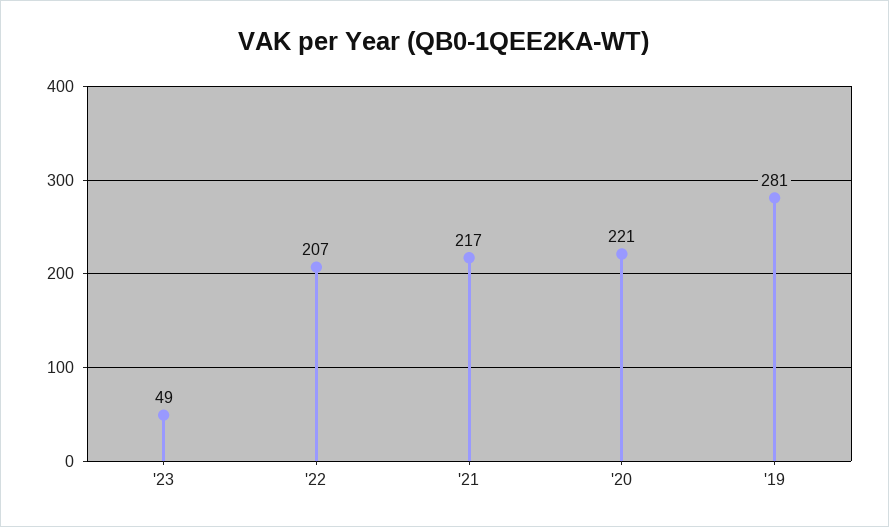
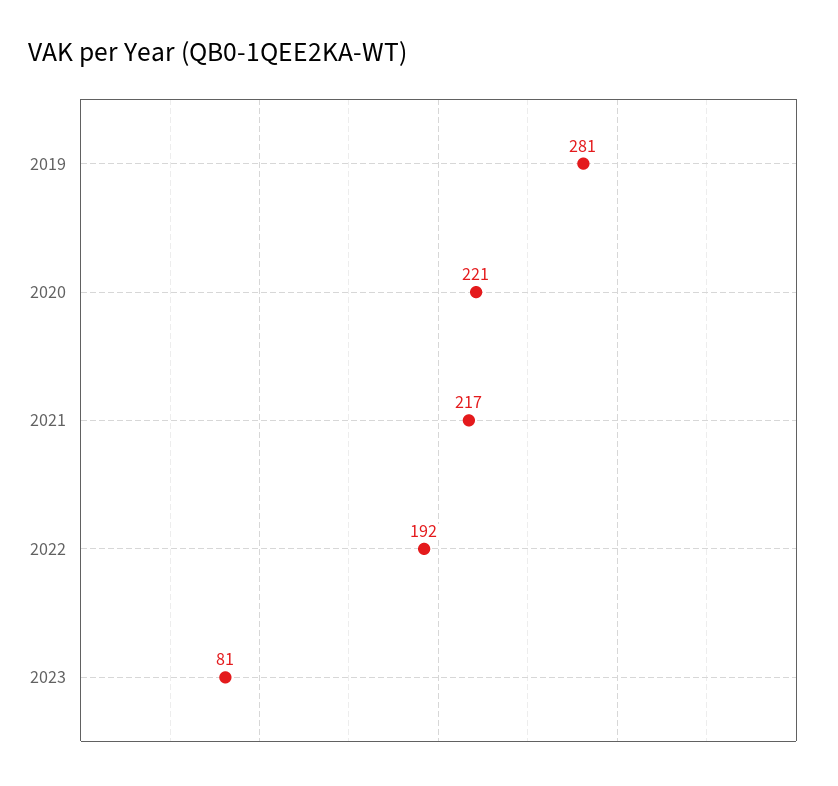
  {
-   "'23": 49,
+   "'23": 81,
-   "'22": 207,
+   "'22": 192,
    "'21": 217,
    "'20": 221,
    "'19": 281
  }

